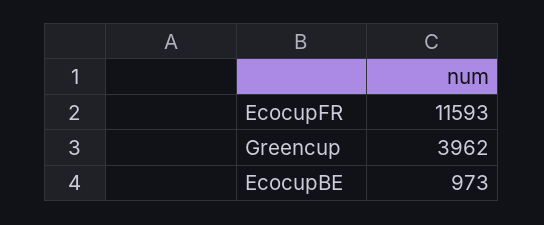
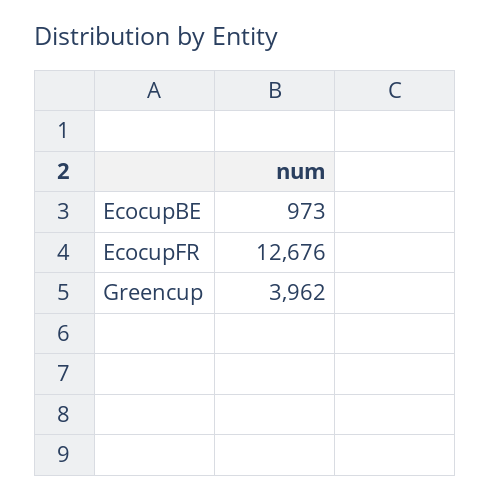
  {
-   "EcocupFR": 11593,
+   "EcocupFR": 12676,
    "Greencup": 3962,
    "EcocupBE": 973
  }

